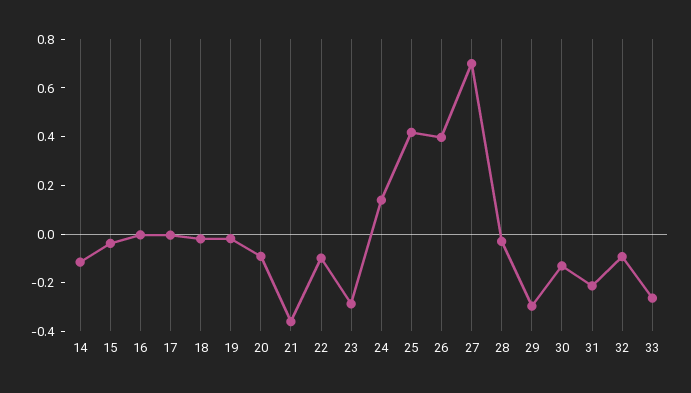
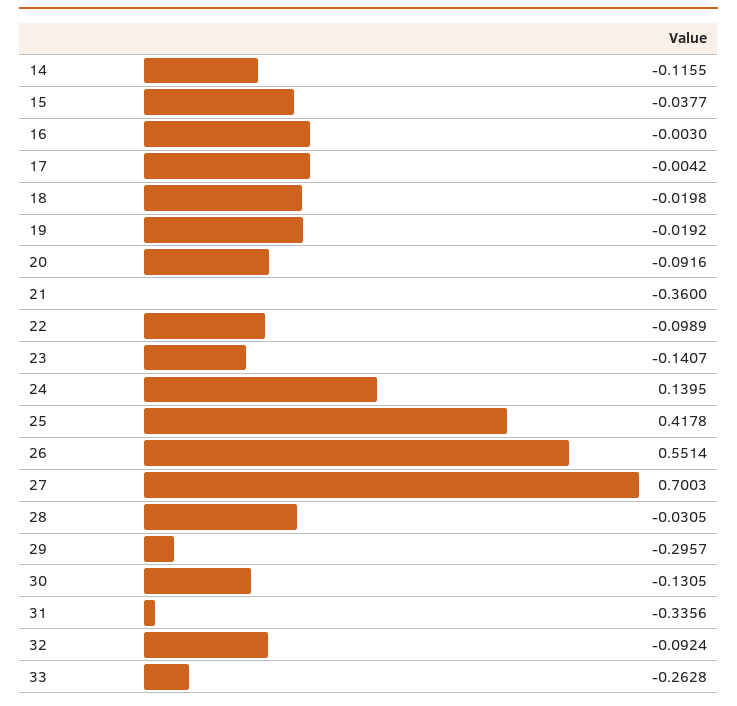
  {
    "14": -0.1155,
    "15": -0.0377,
    "16": -0.003,
    "17": -0.0042,
    "18": -0.0198,
    "19": -0.0192,
    "20": -0.0916,
    "21": -0.36,
    "22": -0.0989,
-   "23": -0.3,
+   "23": -0.1407,
    "24": 0.1395,
    "25": 0.4178,
-   "26": 0.4,
+   "26": 0.5514,
    "27": 0.7003,
    "28": -0.0305,
    "29": -0.2957,
    "30": -0.1305,
-   "31": -0.2,
+   "31": -0.3356,
    "32": -0.0924,
    "33": -0.2628
  }

